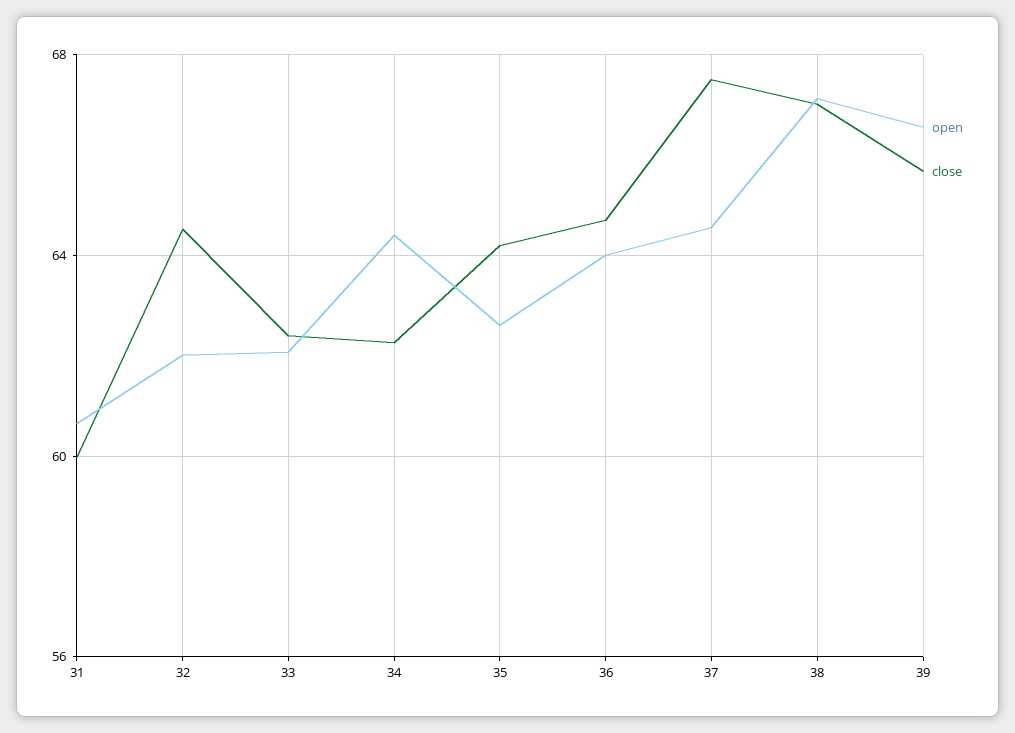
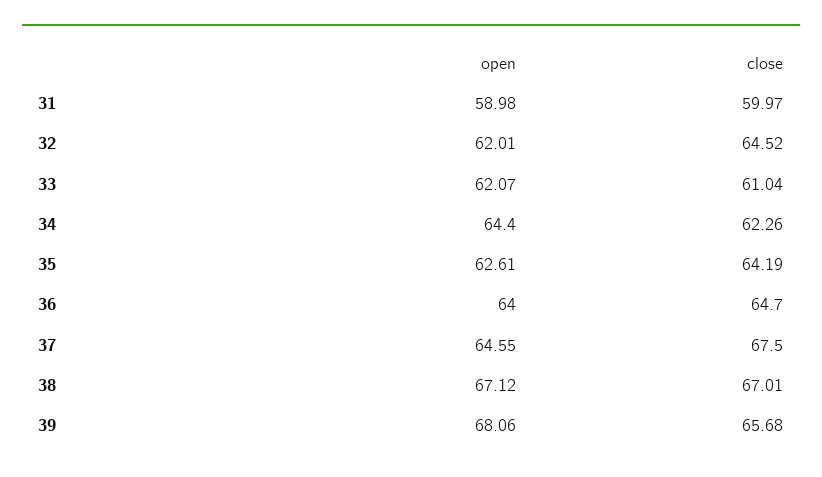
  {
    "open": {
-     "31": 60.5,
+     "31": 58.98,
      "32": 62.01,
      "33": 62.07,
      "34": 64.4,
      "35": 62.61,
      "36": 64,
      "37": 64.55,
      "38": 67.12,
-     "39": 66.5
+     "39": 68.06
    },
    "close": {
      "31": 59.97,
      "32": 64.52,
-     "33": 62.5,
+     "33": 61.04,
      "34": 62.26,
      "35": 64.19,
      "36": 64.7,
      "37": 67.5,
      "38": 67.01,
      "39": 65.68
    }
  }

